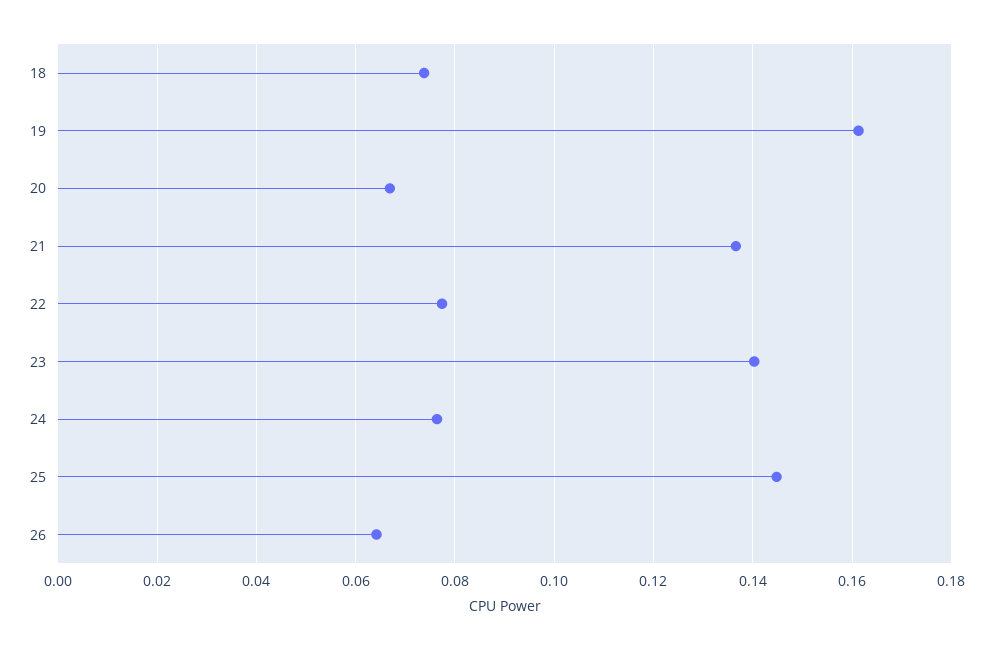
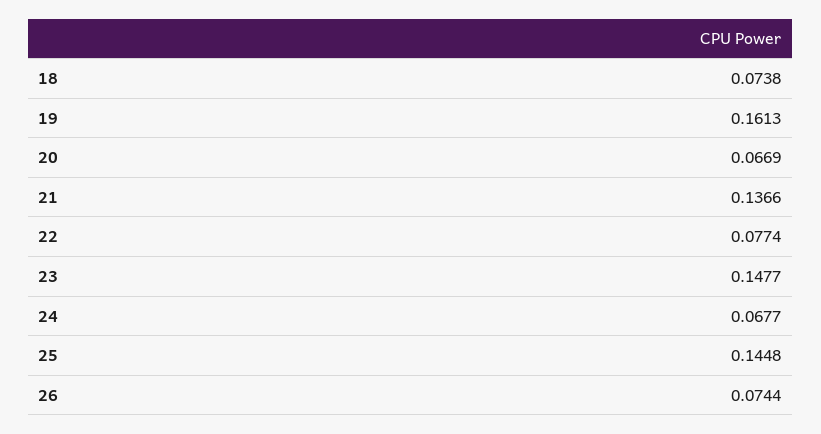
  {
    "18": 0.0738,
    "19": 0.1613,
    "20": 0.0669,
    "21": 0.1366,
    "22": 0.0774,
-   "23": 0.14,
+   "23": 0.1477,
-   "24": 0.076,
+   "24": 0.0677,
    "25": 0.1448,
-   "26": 0.064
+   "26": 0.0744
  }

